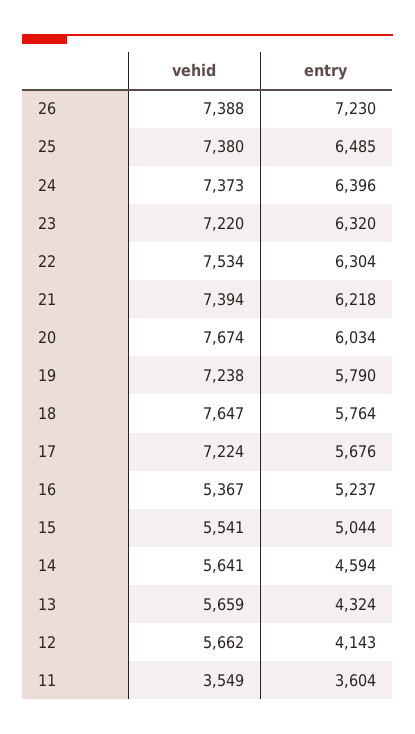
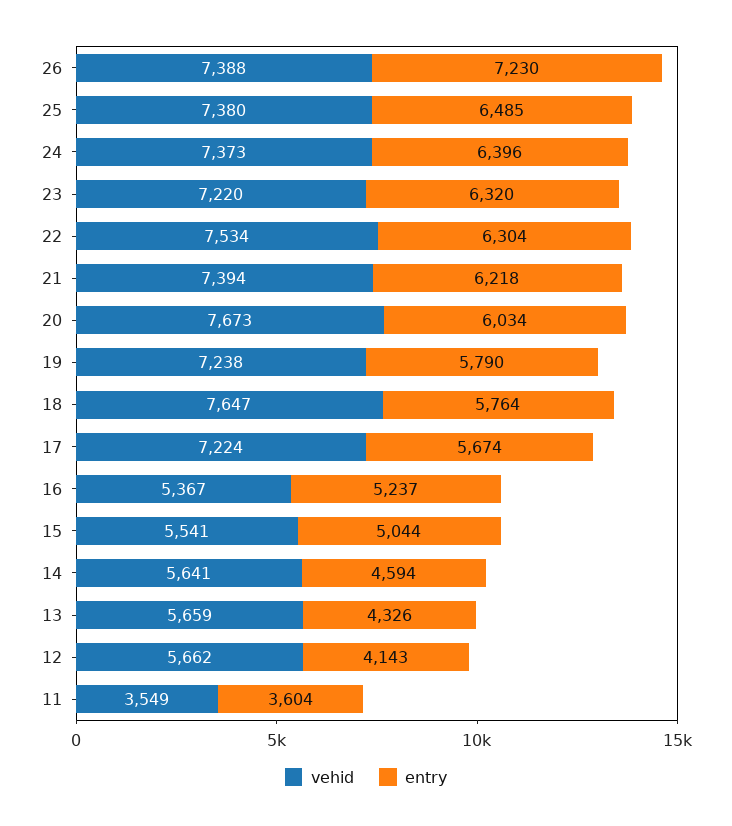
  {
    "vehid": {
      "26": 7388,
      "25": 7380,
      "24": 7373,
      "23": 7220,
      "22": 7534,
      "21": 7394,
-     "20": 7674,
+     "20": 7673,
      "19": 7238,
      "18": 7647,
      "17": 7224,
      "16": 5367,
      "15": 5541,
      "14": 5641,
      "13": 5659,
      "12": 5662,
      "11": 3549
    },
    "entry": {
      "26": 7230,
      "25": 6485,
      "24": 6396,
      "23": 6320,
      "22": 6304,
      "21": 6218,
      "20": 6034,
      "19": 5790,
      "18": 5764,
-     "17": 5676,
+     "17": 5674,
      "16": 5237,
      "15": 5044,
      "14": 4594,
-     "13": 4324,
+     "13": 4326,
      "12": 4143,
      "11": 3604
    }
  }

